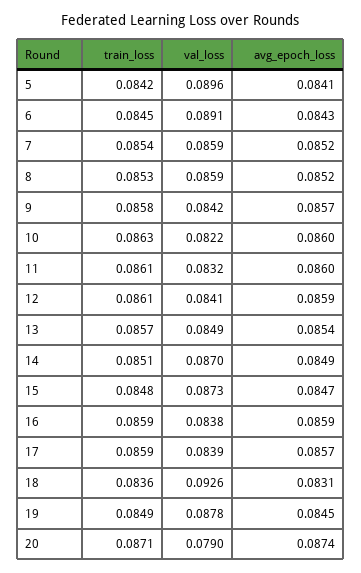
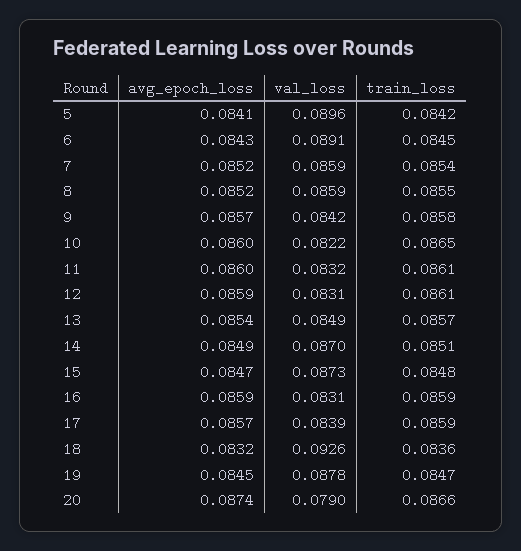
  {
    "train_loss": {
      "5": 0.0842,
      "6": 0.0845,
      "7": 0.0854,
-     "8": 0.0853,
+     "8": 0.0855,
      "9": 0.0858,
-     "10": 0.0863,
+     "10": 0.0865,
      "11": 0.0861,
      "12": 0.0861,
      "13": 0.0857,
      "14": 0.0851,
      "15": 0.0848,
      "16": 0.0859,
      "17": 0.0859,
      "18": 0.0836,
-     "19": 0.0849,
+     "19": 0.0847,
-     "20": 0.0871
+     "20": 0.0866
    },
    "val_loss": {
      "5": 0.0896,
      "6": 0.0891,
      "7": 0.0859,
      "8": 0.0859,
      "9": 0.0842,
      "10": 0.0822,
      "11": 0.0832,
-     "12": 0.0841,
+     "12": 0.0831,
      "13": 0.0849,
      "14": 0.087,
      "15": 0.0873,
-     "16": 0.0838,
+     "16": 0.0831,
      "17": 0.0839,
      "18": 0.0926,
      "19": 0.0878,
      "20": 0.079
    },
    "avg_epoch_loss": {
      "5": 0.0841,
      "6": 0.0843,
      "7": 0.0852,
      "8": 0.0852,
      "9": 0.0857,
      "10": 0.086,
      "11": 0.086,
      "12": 0.0859,
      "13": 0.0854,
      "14": 0.0849,
      "15": 0.0847,
      "16": 0.0859,
      "17": 0.0857,
-     "18": 0.0831,
+     "18": 0.0832,
      "19": 0.0845,
      "20": 0.0874
    }
  }

